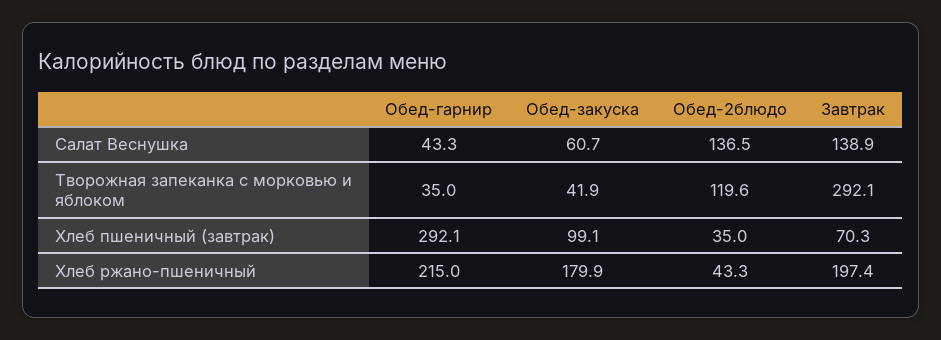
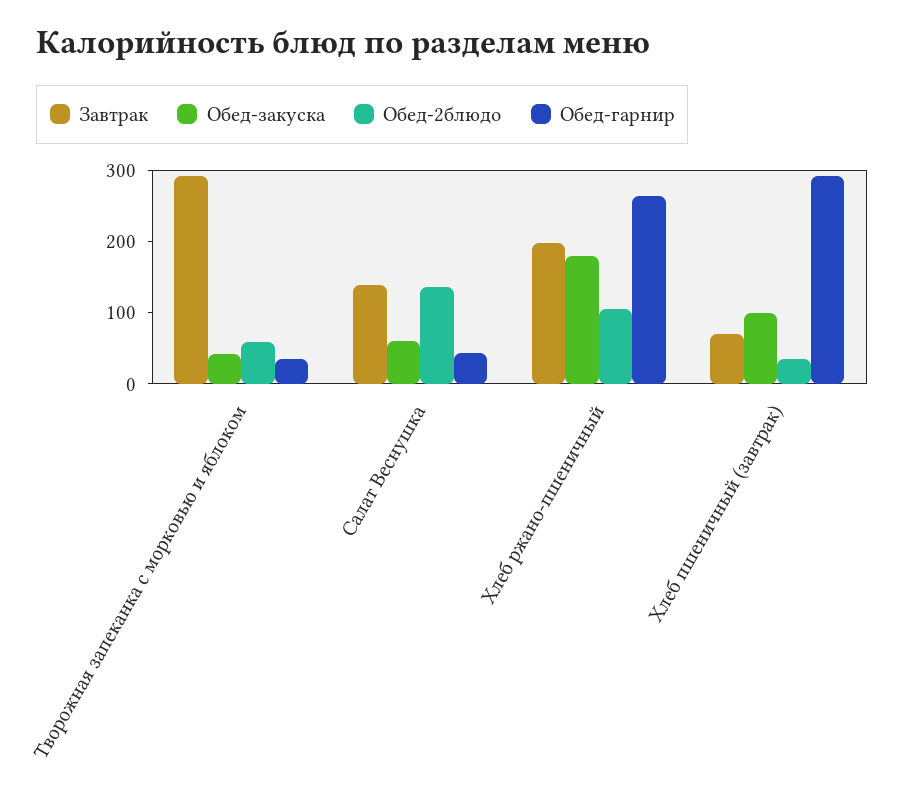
  {
    "Обед-гарнир": {
      "Салат Веснушка": 43.3,
      "Творожная запеканка с морковью и яблоком": 35,
      "Хлеб пшеничный (завтрак)": 292.1,
-     "Хлеб ржано-пшеничный": 215
+     "Хлеб ржано-пшеничный": 260
    },
    "Обед-закуска": {
      "Салат Веснушка": 60.7,
      "Творожная запеканка с морковью и яблоком": 41.9,
      "Хлеб пшеничный (завтрак)": 99.1,
      "Хлеб ржано-пшеничный": 179.9
    },
    "Обед-2блюдо": {
      "Салат Веснушка": 136.5,
-     "Творожная запеканка с морковью и яблоком": 119.6,
+     "Творожная запеканка с морковью и яблоком": 60,
      "Хлеб пшеничный (завтрак)": 35,
-     "Хлеб ржано-пшеничный": 43.3
+     "Хлеб ржано-пшеничный": 100
    },
    "Завтрак": {
      "Салат Веснушка": 138.9,
      "Творожная запеканка с морковью и яблоком": 292.1,
      "Хлеб пшеничный (завтрак)": 70.3,
      "Хлеб ржано-пшеничный": 197.4
    }
  }

